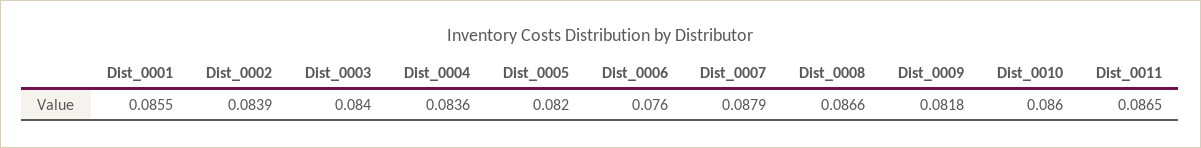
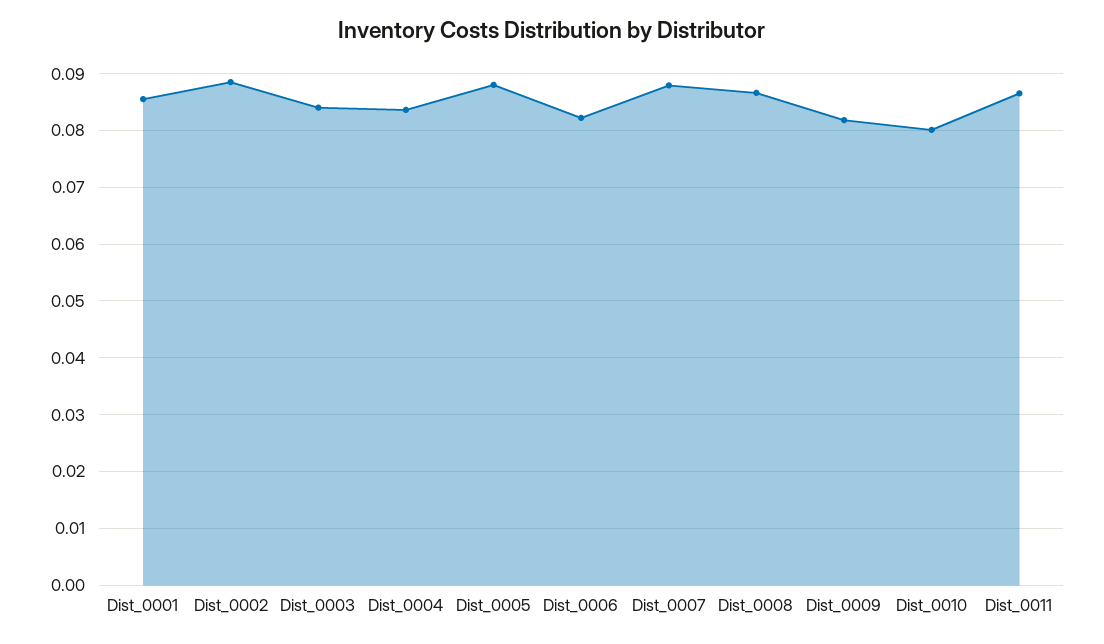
  {
    "Dist_0001": 0.0855,
-   "Dist_0002": 0.0839,
+   "Dist_0002": 0.088,
    "Dist_0003": 0.084,
    "Dist_0004": 0.0836,
-   "Dist_0005": 0.082,
+   "Dist_0005": 0.088,
-   "Dist_0006": 0.076,
+   "Dist_0006": 0.082,
    "Dist_0007": 0.0879,
    "Dist_0008": 0.0866,
    "Dist_0009": 0.0818,
-   "Dist_0010": 0.086,
+   "Dist_0010": 0.08,
    "Dist_0011": 0.0865
  }

